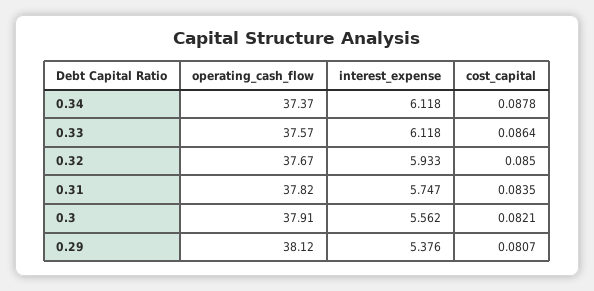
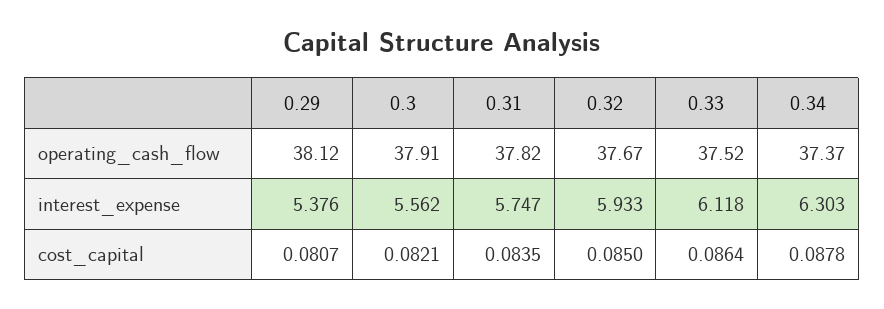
  {
    "operating_cash_flow": {
      "0.34": 37.37,
-     "0.33": 37.57,
+     "0.33": 37.52,
      "0.32": 37.67,
      "0.31": 37.82,
      "0.3": 37.91,
      "0.29": 38.12
    },
    "interest_expense": {
-     "0.34": 6.118,
+     "0.34": 6.303,
      "0.33": 6.118,
      "0.32": 5.933,
      "0.31": 5.747,
      "0.3": 5.562,
      "0.29": 5.376
    },
    "cost_capital": {
      "0.34": 0.0878,
      "0.33": 0.0864,
      "0.32": 0.085,
      "0.31": 0.0835,
      "0.3": 0.0821,
      "0.29": 0.0807
    }
  }

